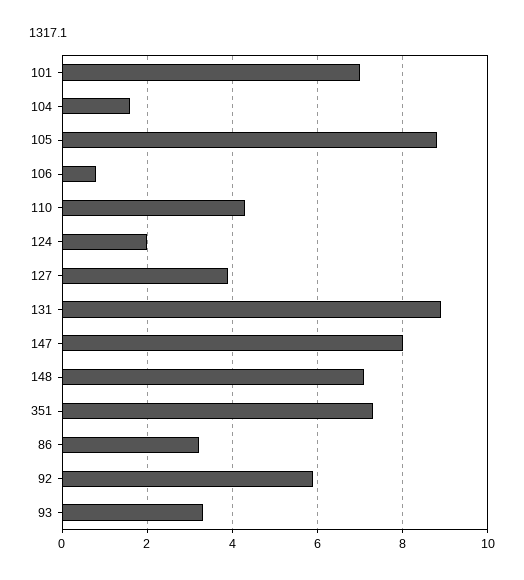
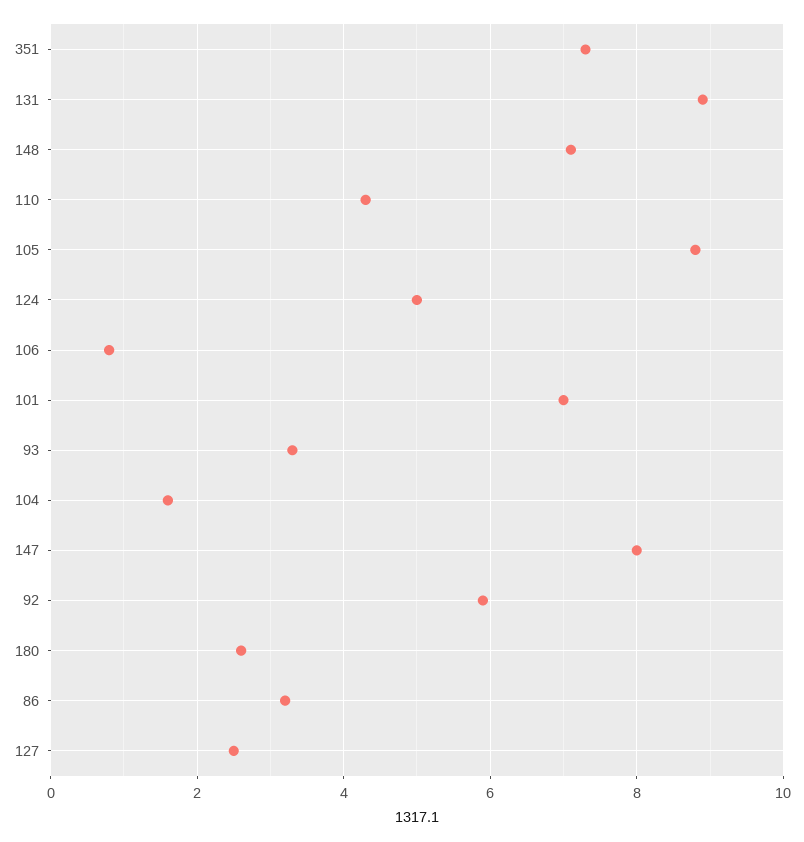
  {
    "101": 7,
    "104": 1.5,
    "105": 9,
    "106": 1,
    "110": 4.5,
-   "124": 2,
+   "124": 5,
-   "127": 4,
+   "127": 2.5,
    "131": 9,
    "147": 8,
    "148": 7,
    "351": 7.5,
    "86": 3,
    "92": 6,
-   "93": 3.5
+   "93": 3.5,
+   "180": 2.5
  }

